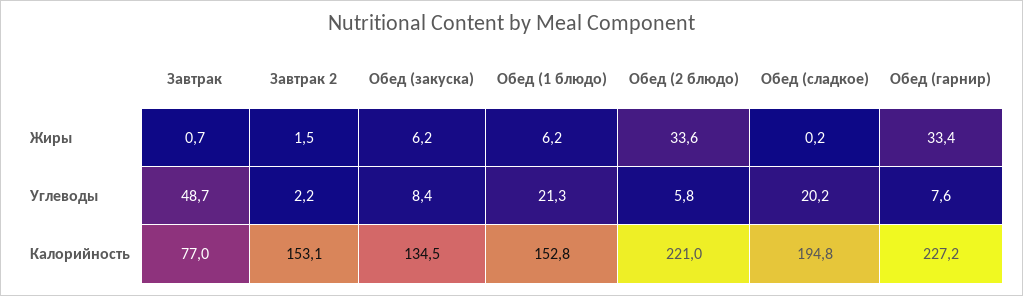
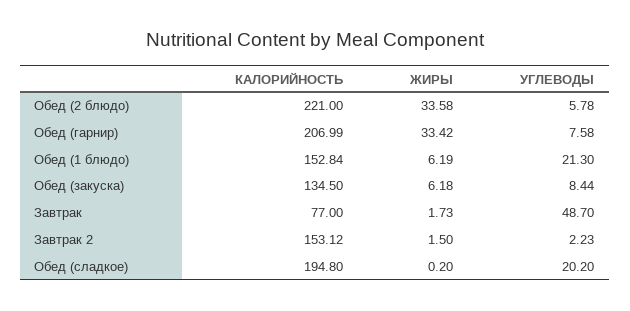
  {
    "Завтрак": {
-     "Жиры": 0.7,
+     "Жиры": 1.73,
      "Углеводы": 48.7,
      "Калорийность": 77
    },
    "Завтрак 2": {
      "Жиры": 1.5,
      "Углеводы": 2.23,
      "Калорийность": 153.12
    },
    "Обед (закуска)": {
      "Жиры": 6.18,
      "Углеводы": 8.44,
      "Калорийность": 134.5
    },
    "Обед (1 блюдо)": {
      "Жиры": 6.19,
      "Углеводы": 21.3,
      "Калорийность": 152.84
    },
    "Обед (2 блюдо)": {
      "Жиры": 33.58,
      "Углеводы": 5.78,
      "Калорийность": 221
    },
    "Обед (сладкое)": {
      "Жиры": 0.2,
      "Углеводы": 20.2,
      "Калорийность": 194.8
    },
    "Обед (гарнир)": {
      "Жиры": 33.42,
      "Углеводы": 7.58,
-     "Калорийность": 227.2
+     "Калорийность": 206.99
    }
  }

